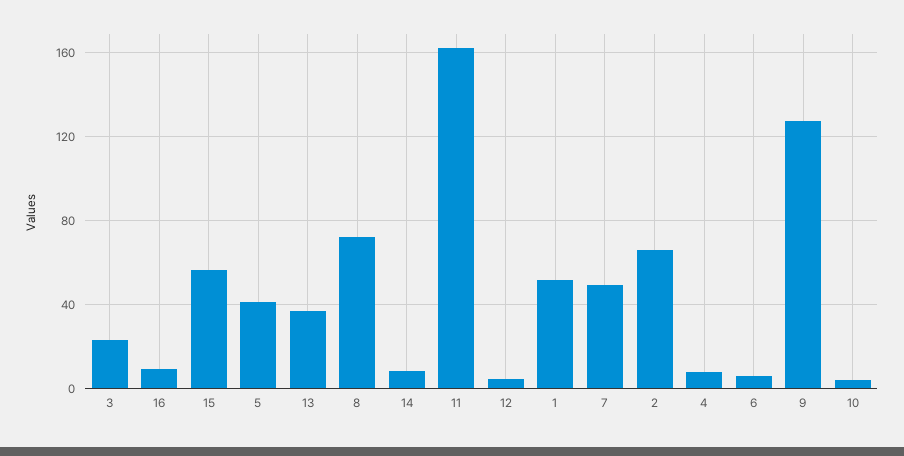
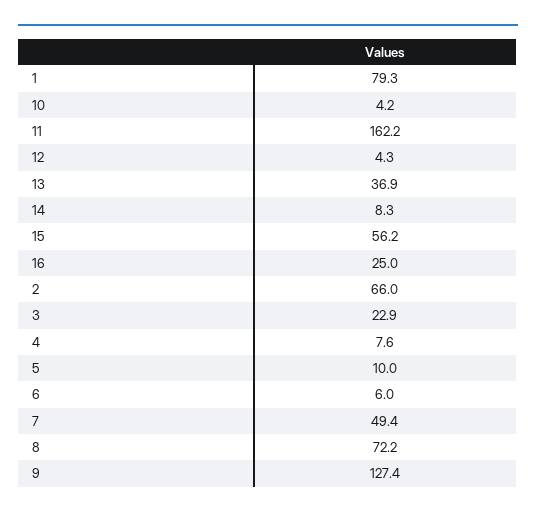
  {
    "3": 22.9,
-   "16": 10,
+   "16": 25,
    "15": 56.2,
-   "5": 40,
+   "5": 10,
    "13": 36.9,
    "8": 72.2,
    "14": 8.3,
    "11": 162.2,
    "12": 4.3,
-   "1": 50,
+   "1": 79.3,
    "7": 49.4,
    "2": 66,
    "4": 7.6,
    "6": 6,
    "9": 127.4,
    "10": 4.2
  }

